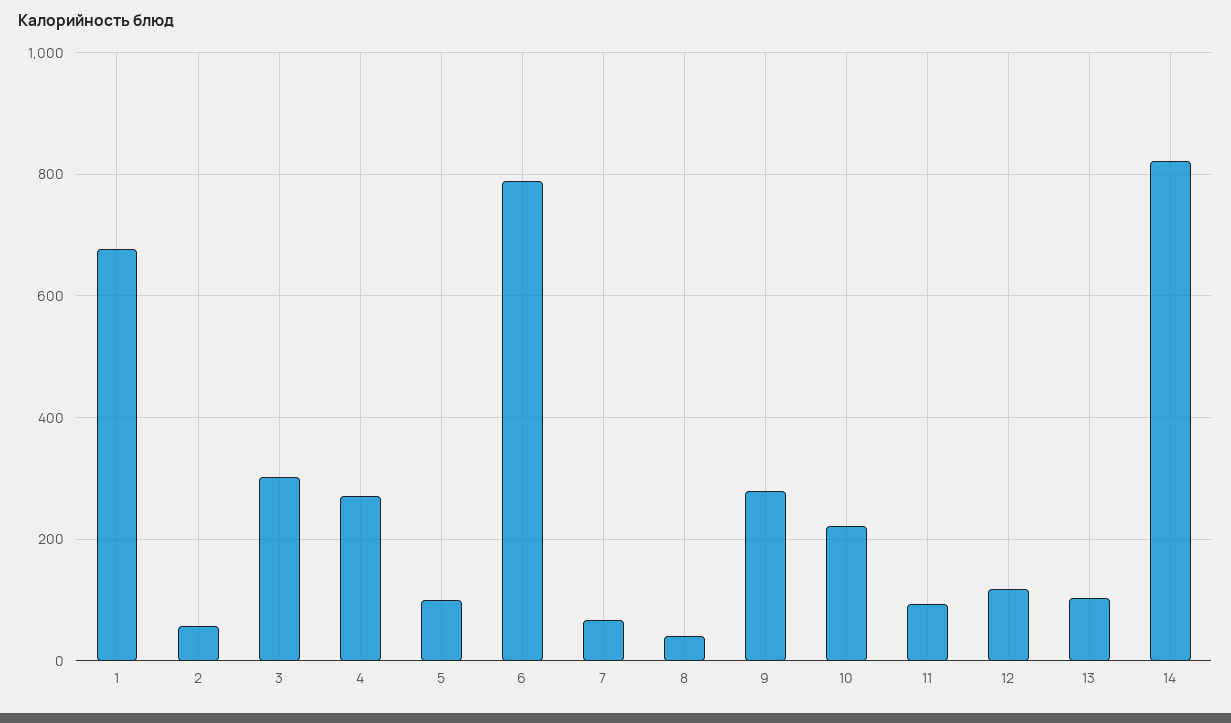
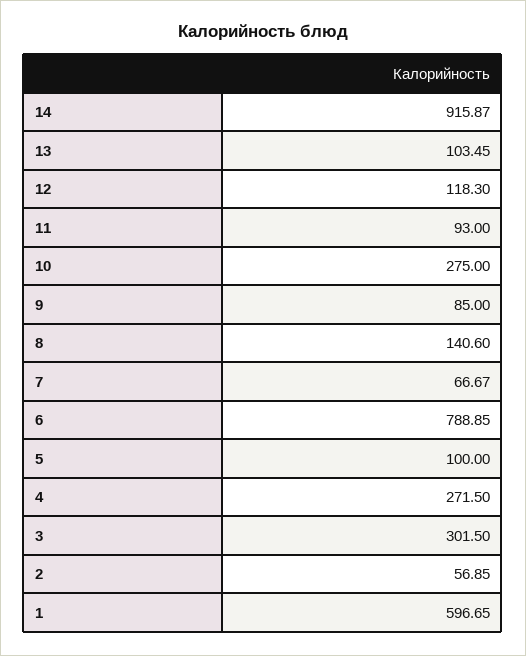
  {
-   "1": 680,
+   "1": 596.65,
    "2": 56.85,
    "3": 301.5,
    "4": 271.5,
    "5": 100,
    "6": 788.85,
    "7": 66.67,
-   "8": 40,
+   "8": 140.6,
-   "9": 280,
+   "9": 85,
-   "10": 220,
+   "10": 275,
    "11": 93,
    "12": 118.3,
    "13": 103.45,
-   "14": 820
+   "14": 915.87
  }

